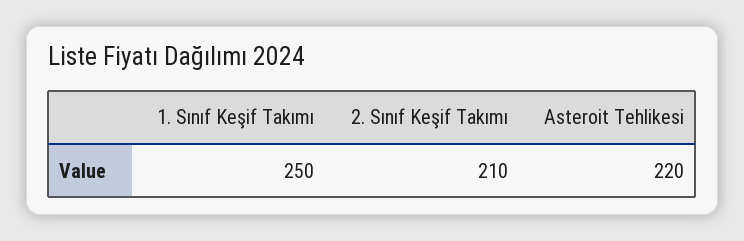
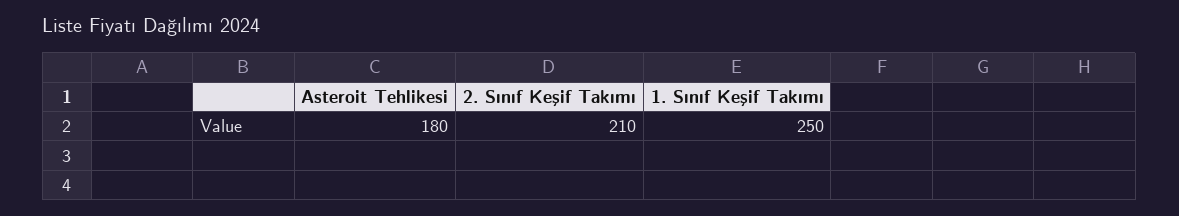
  {
    "1. Sınıf Keşif Takımı": 250,
    "2. Sınıf Keşif Takımı": 210,
-   "Asteroit Tehlikesi": 220
+   "Asteroit Tehlikesi": 180
  }

